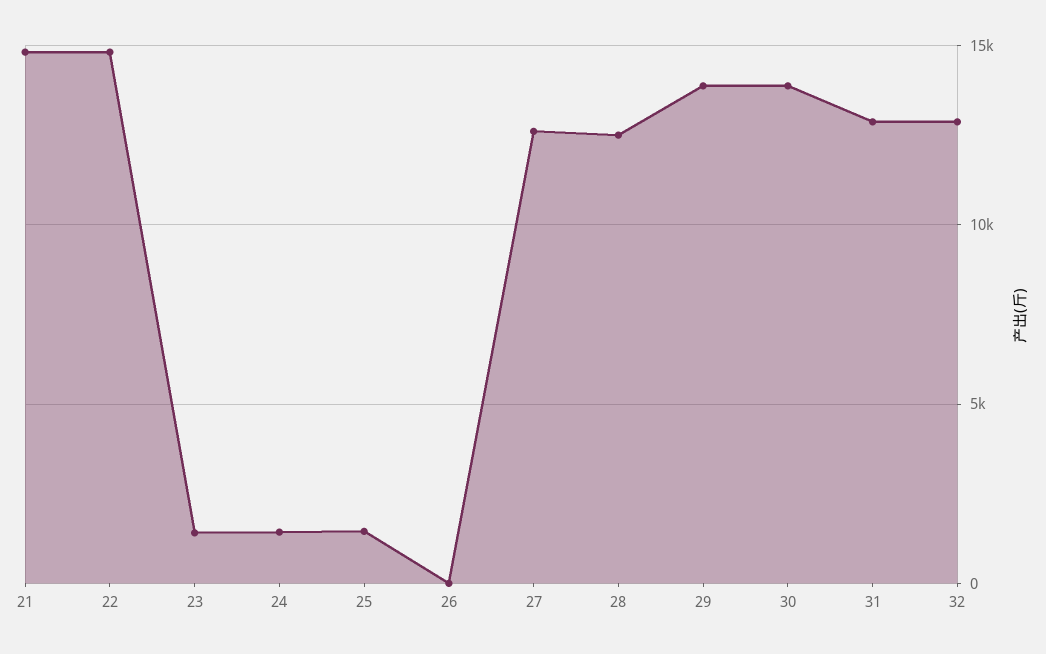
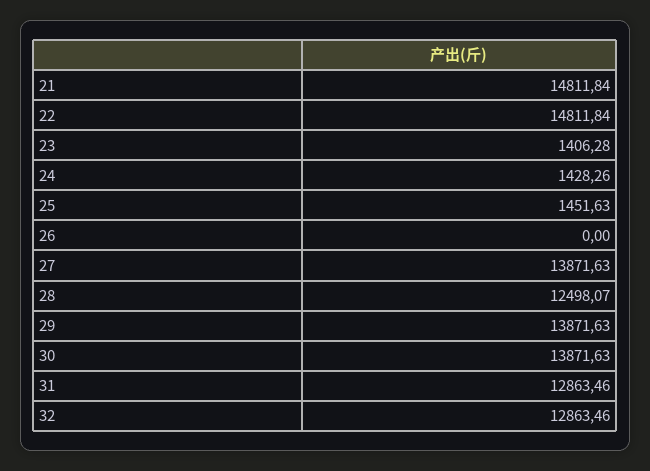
  {
    "21": 14811.84,
    "22": 14811.84,
    "23": 1406.28,
    "24": 1428.26,
    "25": 1451.63,
    "26": 0,
-   "27": 12500,
+   "27": 13871.63,
    "28": 12498.07,
    "29": 13871.63,
    "30": 13871.63,
    "31": 12863.46,
    "32": 12863.46
  }

